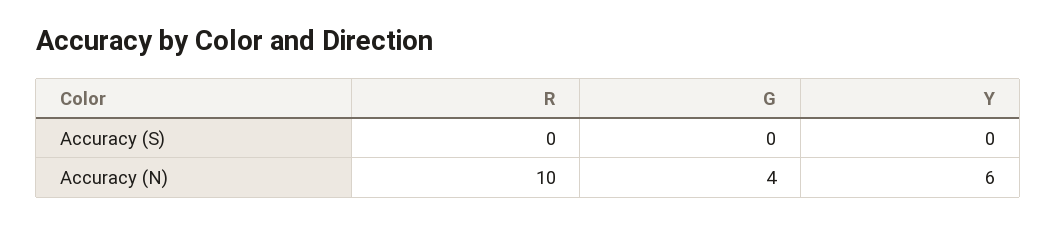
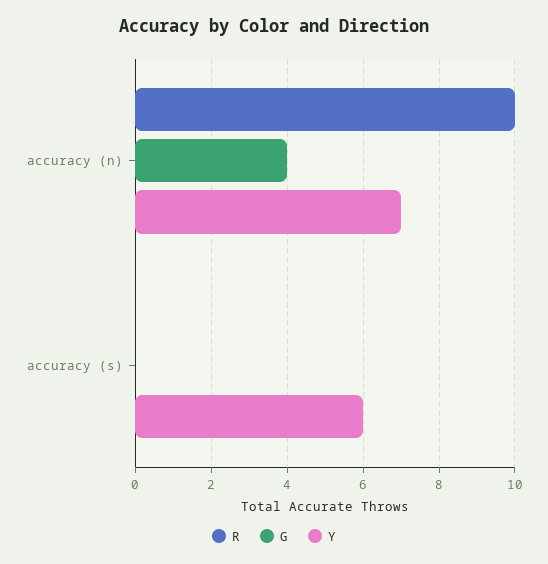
  {
    "R": {
      "Accuracy (S)": 0,
      "Accuracy (N)": 10
    },
    "G": {
      "Accuracy (S)": 0,
      "Accuracy (N)": 4
    },
    "Y": {
-     "Accuracy (S)": 0,
+     "Accuracy (S)": 6,
-     "Accuracy (N)": 6
+     "Accuracy (N)": 7
    }
  }

